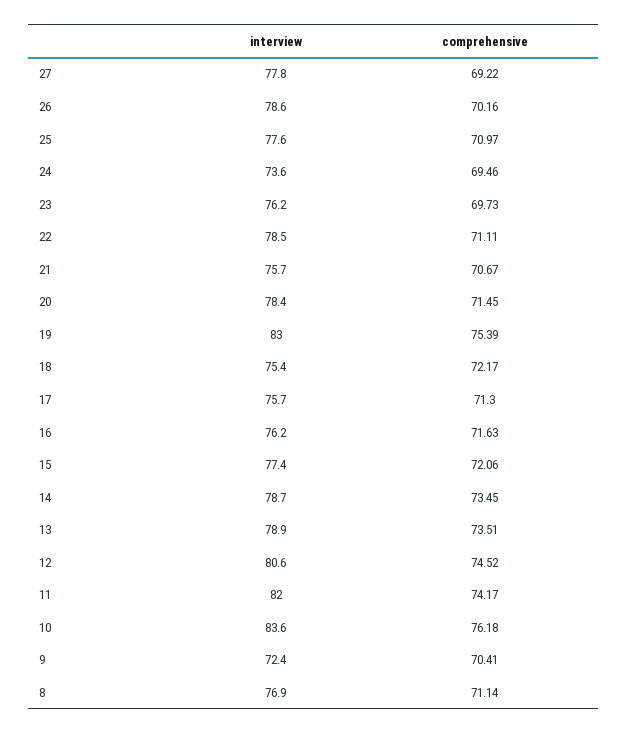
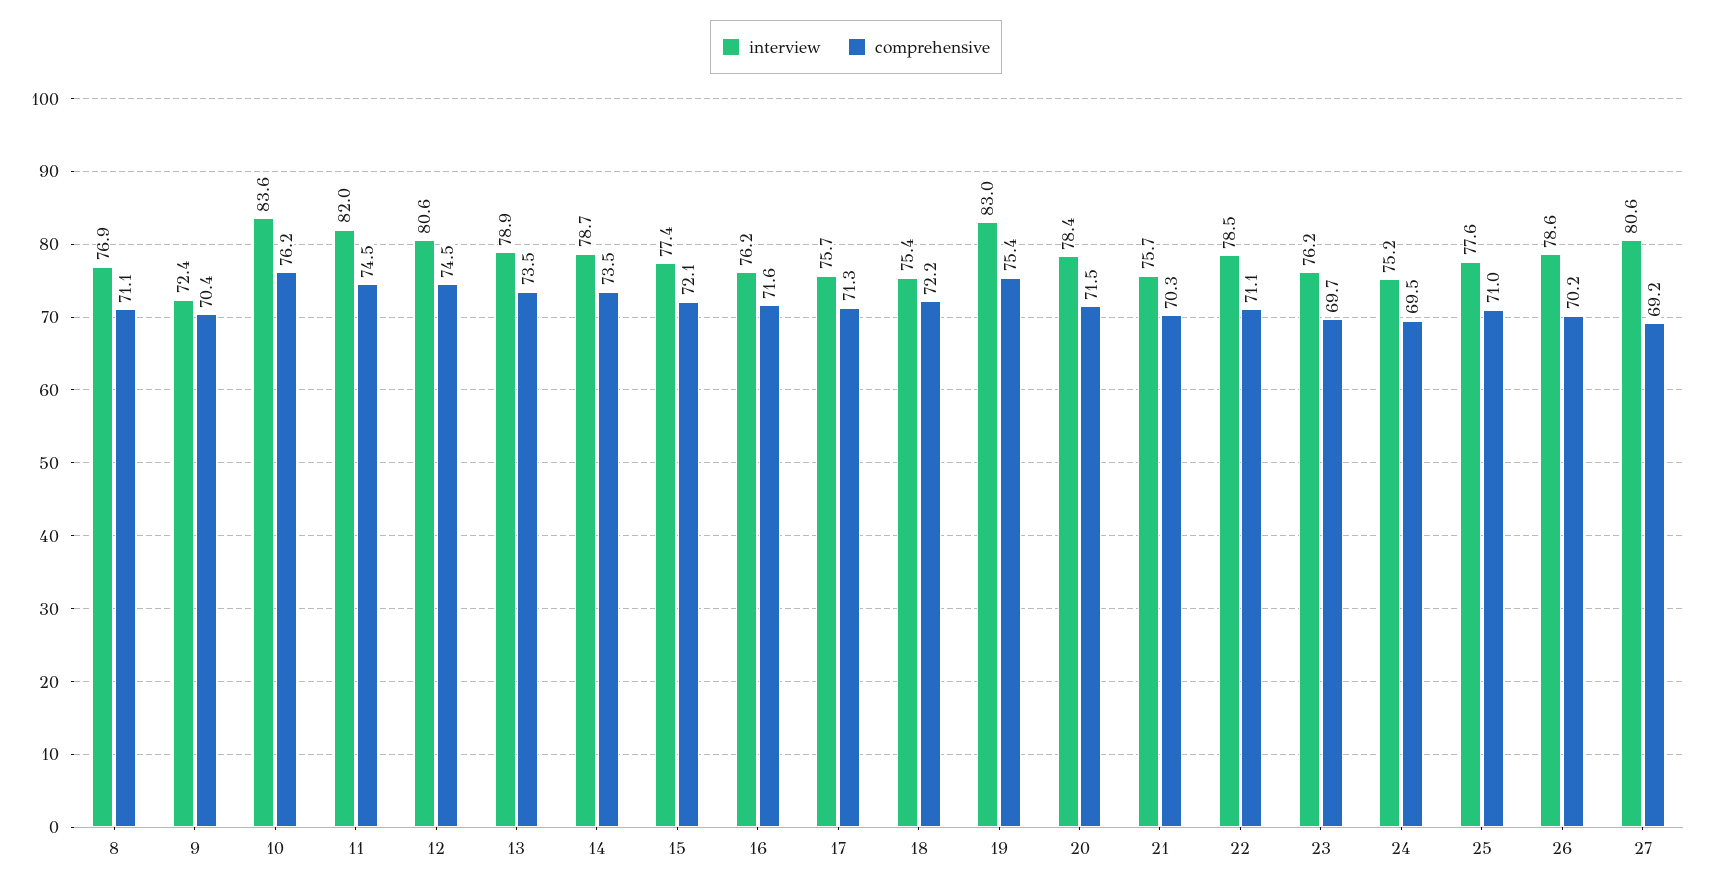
  {
    "interview": {
-     "27": 77.8,
+     "27": 80.6,
      "26": 78.6,
      "25": 77.6,
-     "24": 73.6,
+     "24": 75.2,
      "23": 76.2,
      "22": 78.5,
      "21": 75.7,
      "20": 78.4,
      "19": 83,
      "18": 75.4,
      "17": 75.7,
      "16": 76.2,
      "15": 77.4,
      "14": 78.7,
      "13": 78.9,
      "12": 80.6,
      "11": 82,
      "10": 83.6,
      "9": 72.4,
      "8": 76.9
    },
    "comprehensive": {
      "27": 69.22,
      "26": 70.16,
      "25": 70.97,
      "24": 69.46,
      "23": 69.73,
      "22": 71.11,
-     "21": 70.67,
+     "21": 70.3,
      "20": 71.45,
      "19": 75.39,
      "18": 72.17,
      "17": 71.3,
      "16": 71.63,
      "15": 72.06,
      "14": 73.45,
      "13": 73.51,
      "12": 74.52,
-     "11": 74.17,
+     "11": 74.5,
      "10": 76.18,
      "9": 70.41,
      "8": 71.14
    }
  }

